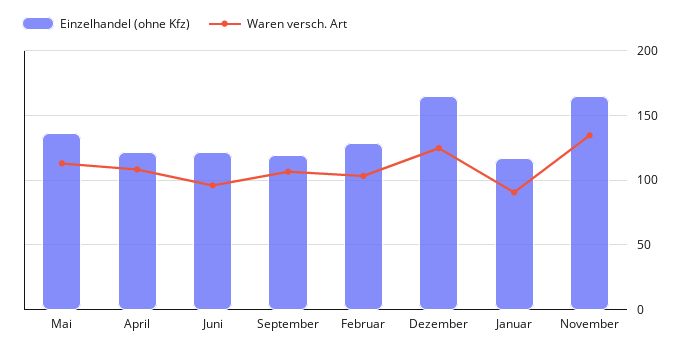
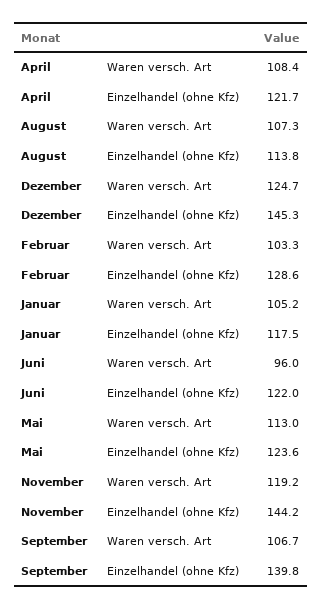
  {
    "Einzelhandel (ohne Kfz)": {
-     "Mai": 135,
+     "Mai": 123.6,
      "April": 121.7,
      "Juni": 122,
-     "September": 120,
+     "September": 139.8,
      "Februar": 128.6,
-     "Dezember": 165,
+     "Dezember": 145.3,
      "Januar": 117.5,
-     "November": 165
+     "November": 144.2,
+     "August": 113.8
    },
    "Waren versch. Art": {
      "Mai": 113,
      "April": 108.4,
      "Juni": 96,
      "September": 106.7,
      "Februar": 103.3,
      "Dezember": 124.7,
-     "Januar": 90,
+     "Januar": 105.2,
-     "November": 135
+     "November": 119.2,
+     "August": 107.3
    }
  }

